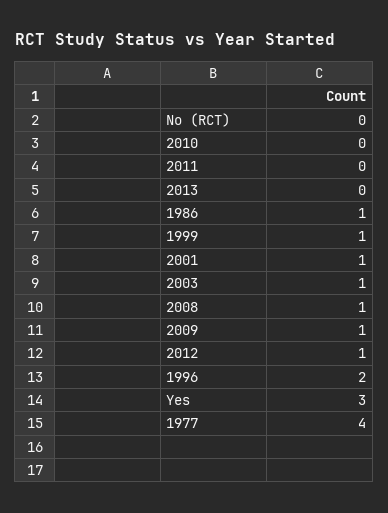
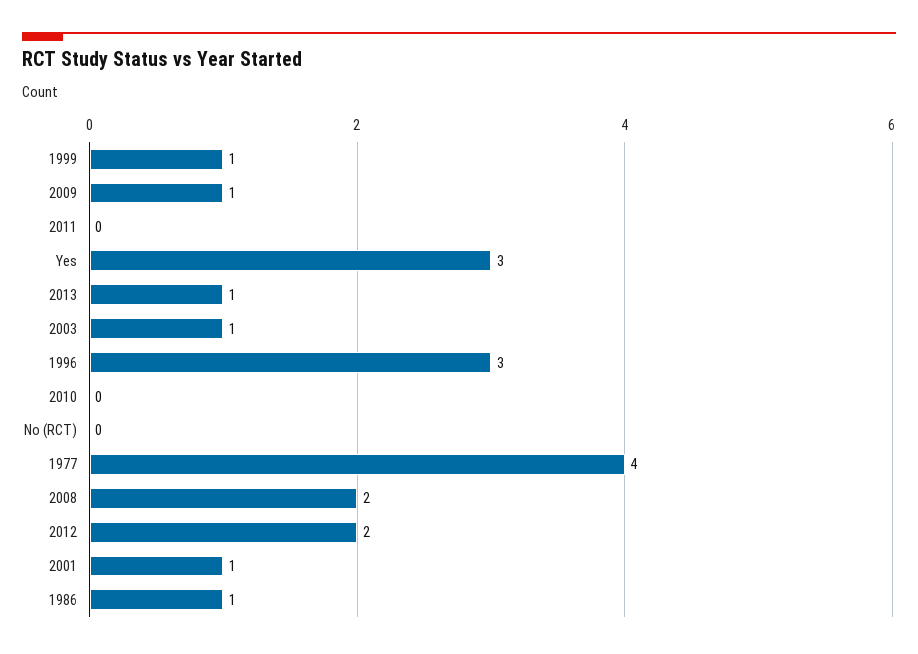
  {
    "No (RCT)": 0,
    "2010": 0,
    "2011": 0,
-   "2013": 0,
+   "2013": 1,
    "1986": 1,
    "1999": 1,
    "2001": 1,
    "2003": 1,
-   "2008": 1,
+   "2008": 2,
    "2009": 1,
-   "2012": 1,
+   "2012": 2,
-   "1996": 2,
+   "1996": 3,
    "Yes": 3,
    "1977": 4
  }

